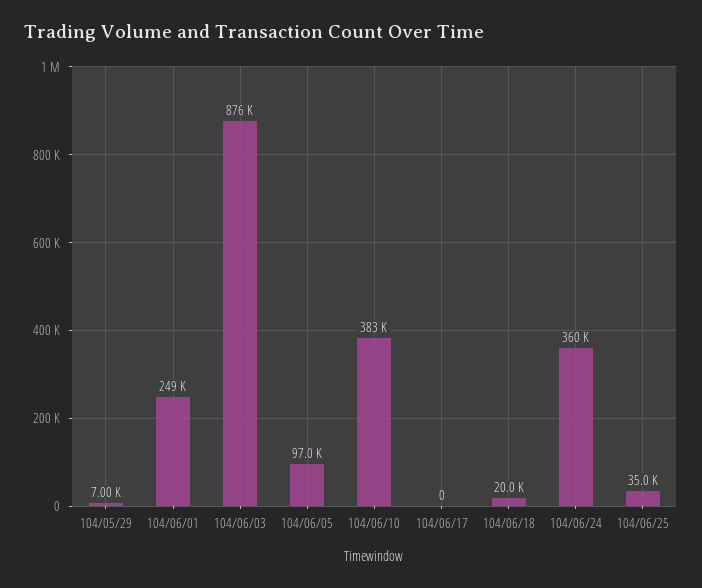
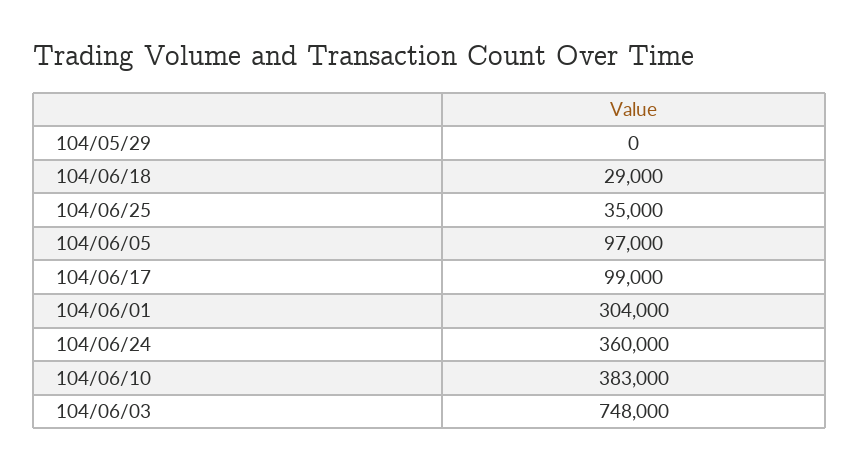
  {
-   "104/05/29": 7000,
+   "104/05/29": 0,
-   "104/06/01": 249000,
+   "104/06/01": 304000,
-   "104/06/03": 876000,
+   "104/06/03": 748000,
    "104/06/05": 97000,
    "104/06/10": 383000,
-   "104/06/17": 0,
+   "104/06/17": 99000,
-   "104/06/18": 20000,
+   "104/06/18": 29000,
    "104/06/24": 360000,
    "104/06/25": 35000
  }

